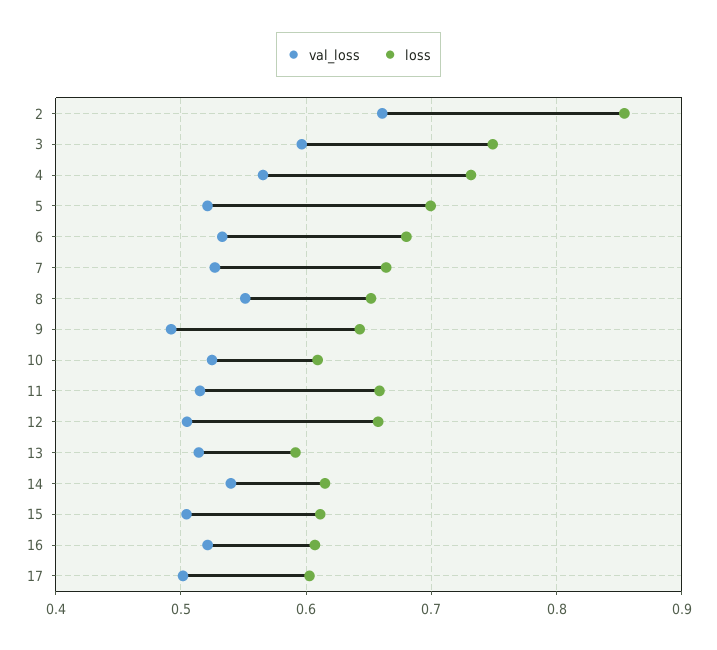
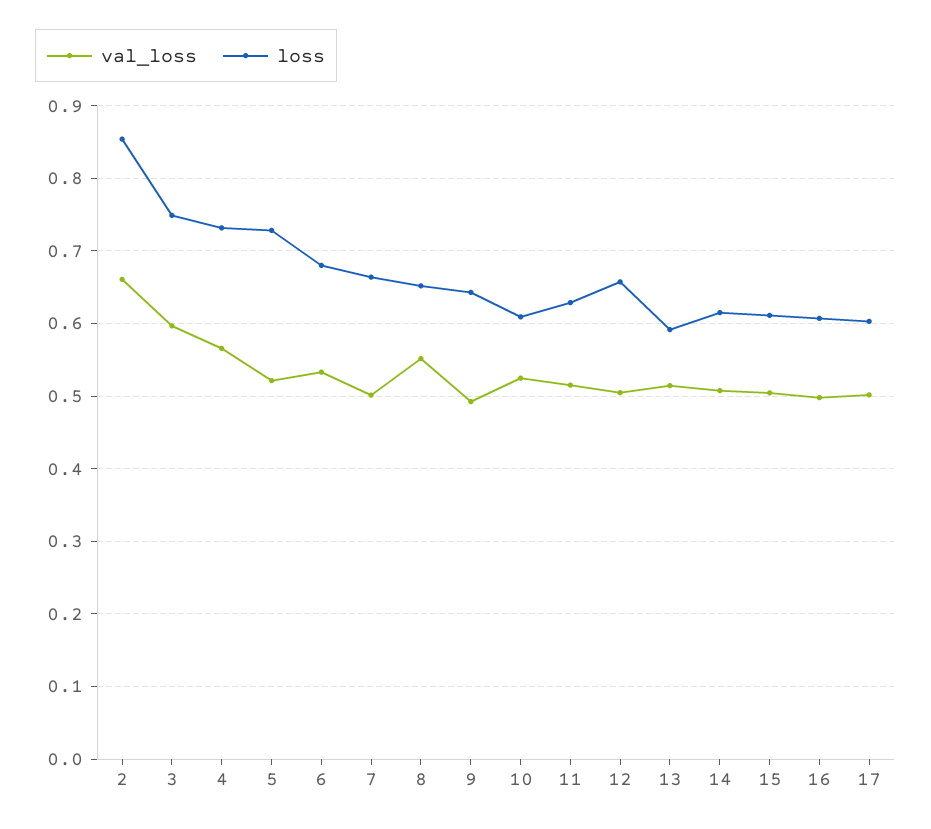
  {
    "val_loss": {
      "2": 0.66,
      "3": 0.6,
      "4": 0.57,
      "5": 0.52,
      "6": 0.53,
-     "7": 0.53,
+     "7": 0.5,
      "8": 0.55,
      "9": 0.49,
      "10": 0.52,
      "11": 0.52,
      "12": 0.5,
      "13": 0.51,
-     "14": 0.54,
+     "14": 0.51,
      "15": 0.5,
-     "16": 0.52,
+     "16": 0.5,
      "17": 0.5
    },
    "loss": {
      "2": 0.85,
      "3": 0.75,
      "4": 0.73,
-     "5": 0.7,
+     "5": 0.73,
      "6": 0.68,
      "7": 0.66,
      "8": 0.65,
      "9": 0.64,
      "10": 0.61,
-     "11": 0.66,
+     "11": 0.63,
      "12": 0.66,
      "13": 0.59,
      "14": 0.62,
      "15": 0.61,
      "16": 0.61,
      "17": 0.6
    }
  }

